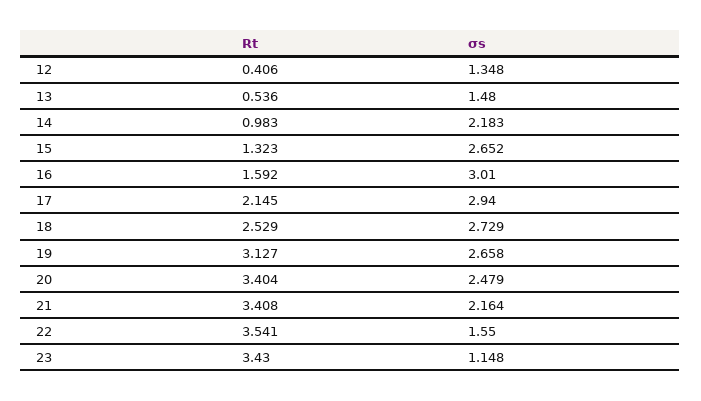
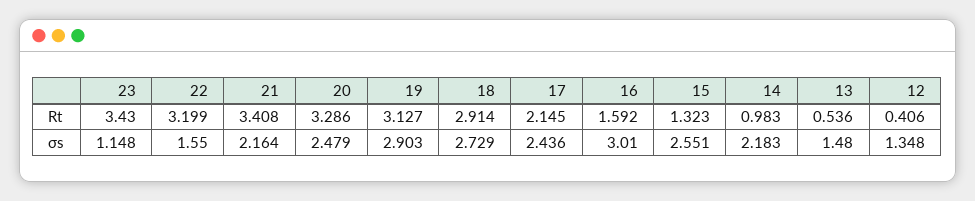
  {
    "Rt": {
      "12": 0.406,
      "13": 0.536,
      "14": 0.983,
      "15": 1.323,
      "16": 1.592,
      "17": 2.145,
-     "18": 2.529,
+     "18": 2.914,
      "19": 3.127,
-     "20": 3.404,
+     "20": 3.286,
      "21": 3.408,
-     "22": 3.541,
+     "22": 3.199,
      "23": 3.43
    },
    "σs": {
      "12": 1.348,
      "13": 1.48,
      "14": 2.183,
-     "15": 2.652,
+     "15": 2.551,
      "16": 3.01,
-     "17": 2.94,
+     "17": 2.436,
      "18": 2.729,
-     "19": 2.658,
+     "19": 2.903,
      "20": 2.479,
      "21": 2.164,
      "22": 1.55,
      "23": 1.148
    }
  }

